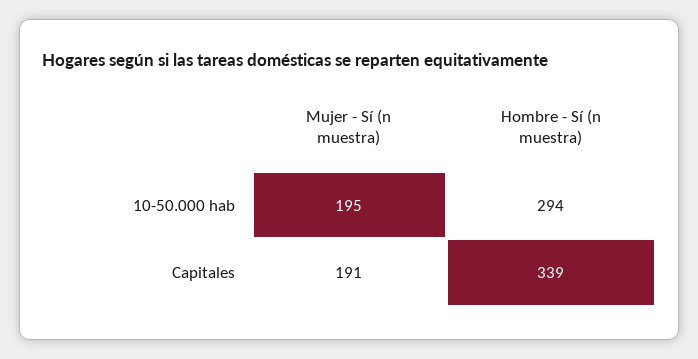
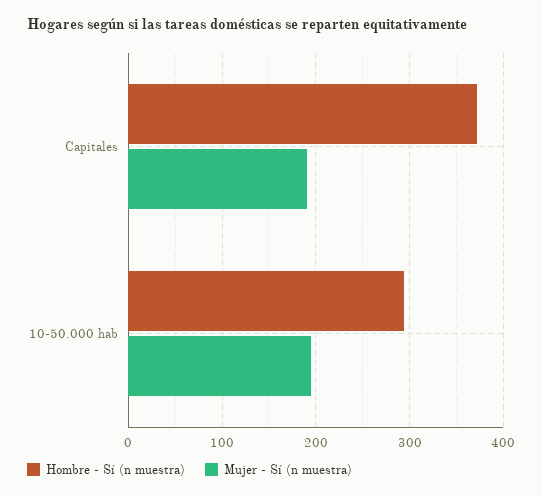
  {
    "Mujer - Sí (n muestra)": {
      "10-50.000 hab": 195,
      "Capitales": 191
    },
    "Hombre - Sí (n muestra)": {
      "10-50.000 hab": 294,
-     "Capitales": 339
+     "Capitales": 370
    }
  }

